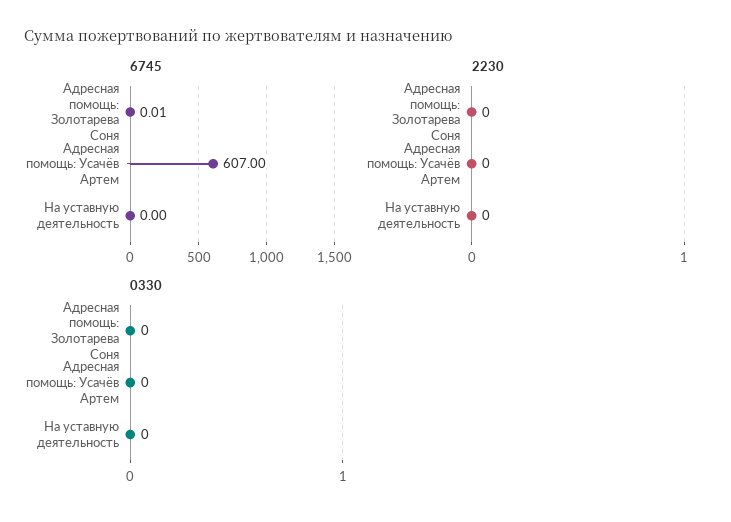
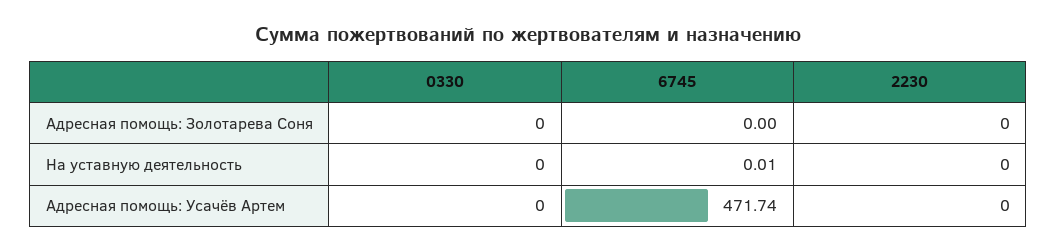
  {
    "6745": {
-     "Адресная помощь: Золотарева Соня": 0.01,
+     "Адресная помощь: Золотарева Соня": 0,
-     "Адресная помощь: Усачёв Артем": 607,
+     "Адресная помощь: Усачёв Артем": 471.74,
-     "На уставную деятельность": 0
+     "На уставную деятельность": 0.01
    },
    "2230": {
      "Адресная помощь: Золотарева Соня": 0,
      "Адресная помощь: Усачёв Артем": 0,
      "На уставную деятельность": 0
    },
    "0330": {
      "Адресная помощь: Золотарева Соня": 0,
      "Адресная помощь: Усачёв Артем": 0,
      "На уставную деятельность": 0
    }
  }

